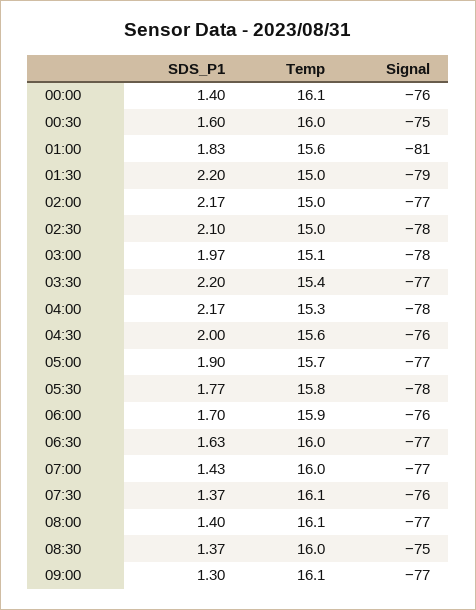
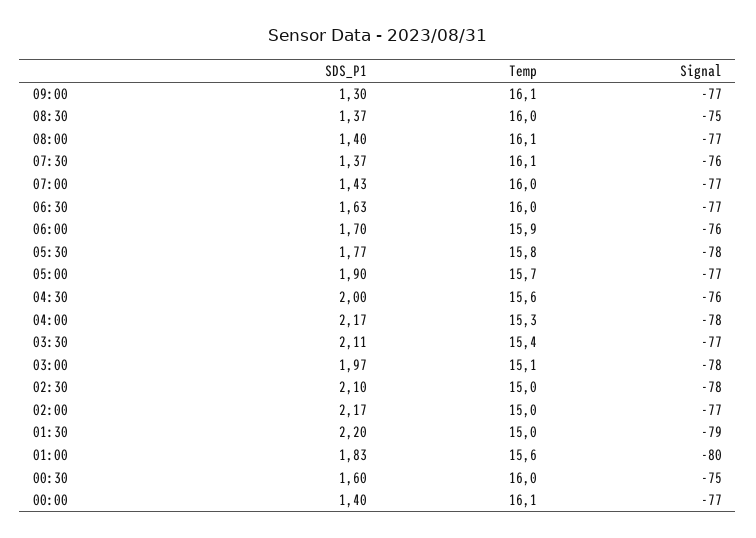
  {
    "SDS_P1": {
      "00:00": 1.4,
      "00:30": 1.6,
      "01:00": 1.83,
      "01:30": 2.2,
      "02:00": 2.17,
      "02:30": 2.1,
      "03:00": 1.97,
-     "03:30": 2.2,
+     "03:30": 2.11,
      "04:00": 2.17,
      "04:30": 2,
      "05:00": 1.9,
      "05:30": 1.77,
      "06:00": 1.7,
      "06:30": 1.63,
      "07:00": 1.43,
      "07:30": 1.37,
      "08:00": 1.4,
      "08:30": 1.37,
      "09:00": 1.3
    },
    "Temp": {
      "00:00": 16.1,
      "00:30": 16,
      "01:00": 15.6,
      "01:30": 15,
      "02:00": 15,
      "02:30": 15,
      "03:00": 15.1,
      "03:30": 15.4,
      "04:00": 15.3,
      "04:30": 15.6,
      "05:00": 15.7,
      "05:30": 15.8,
      "06:00": 15.9,
      "06:30": 16,
      "07:00": 16,
      "07:30": 16.1,
      "08:00": 16.1,
      "08:30": 16,
      "09:00": 16.1
    },
    "Signal": {
-     "00:00": -76,
+     "00:00": -77,
      "00:30": -75,
-     "01:00": -81,
+     "01:00": -80,
      "01:30": -79,
      "02:00": -77,
      "02:30": -78,
      "03:00": -78,
      "03:30": -77,
      "04:00": -78,
      "04:30": -76,
      "05:00": -77,
      "05:30": -78,
      "06:00": -76,
      "06:30": -77,
      "07:00": -77,
      "07:30": -76,
      "08:00": -77,
      "08:30": -75,
      "09:00": -77
    }
  }

